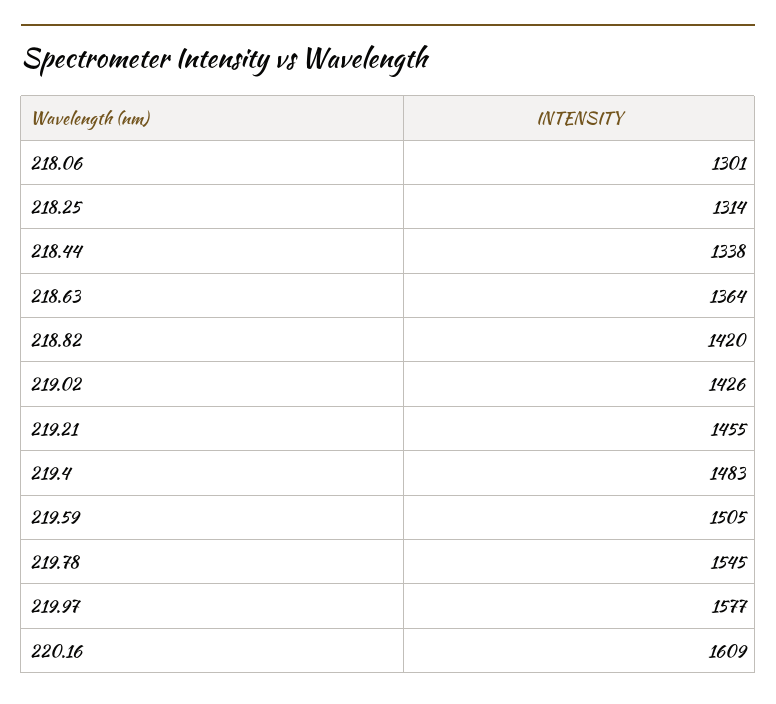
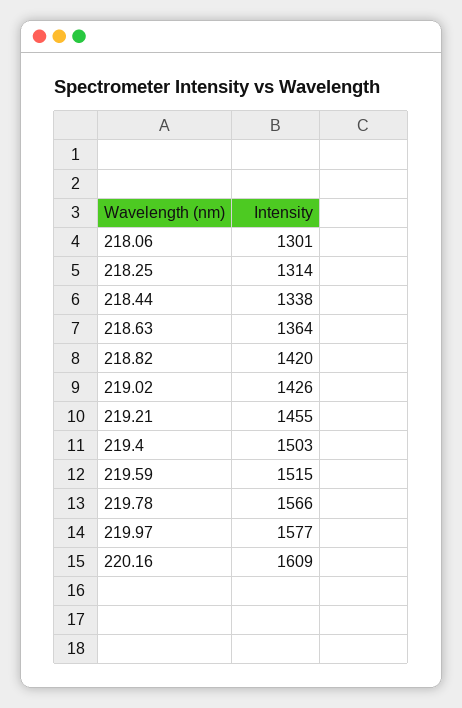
  {
    "218.06": 1301,
    "218.25": 1314,
    "218.44": 1338,
    "218.63": 1364,
    "218.82": 1420,
    "219.02": 1426,
    "219.21": 1455,
-   "219.4": 1483,
+   "219.4": 1503,
-   "219.59": 1505,
+   "219.59": 1515,
-   "219.78": 1545,
+   "219.78": 1566,
    "219.97": 1577,
    "220.16": 1609
  }

